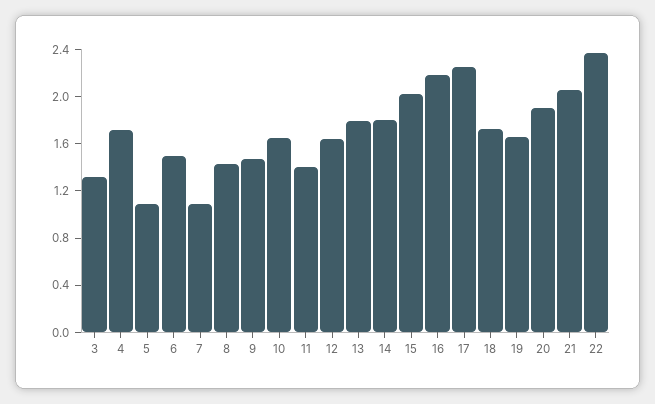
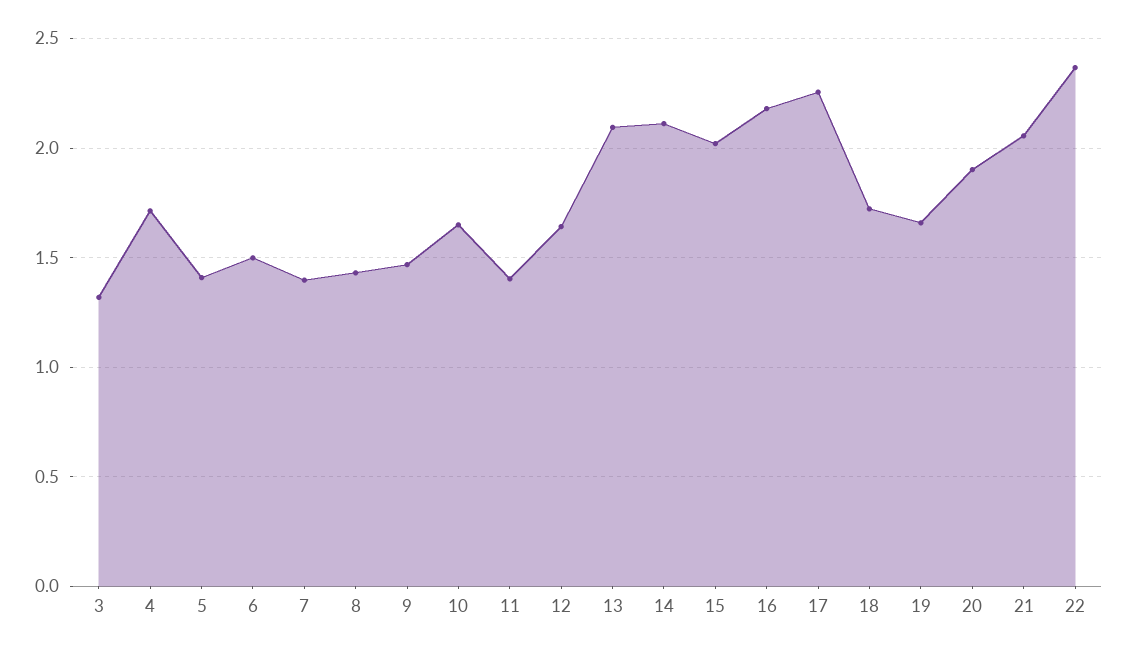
  {
    "3": 1.3,
    "4": 1.7,
-   "5": 1.1,
+   "5": 1.4,
    "6": 1.5,
-   "7": 1.1,
+   "7": 1.4,
    "8": 1.45,
    "9": 1.45,
    "10": 1.65,
    "11": 1.4,
    "12": 1.65,
-   "13": 1.8,
+   "13": 2.1,
-   "14": 1.8,
+   "14": 2.1,
    "15": 2,
    "16": 2.2,
    "17": 2.25,
    "18": 1.7,
    "19": 1.65,
    "20": 1.9,
    "21": 2.05,
    "22": 2.35
  }

